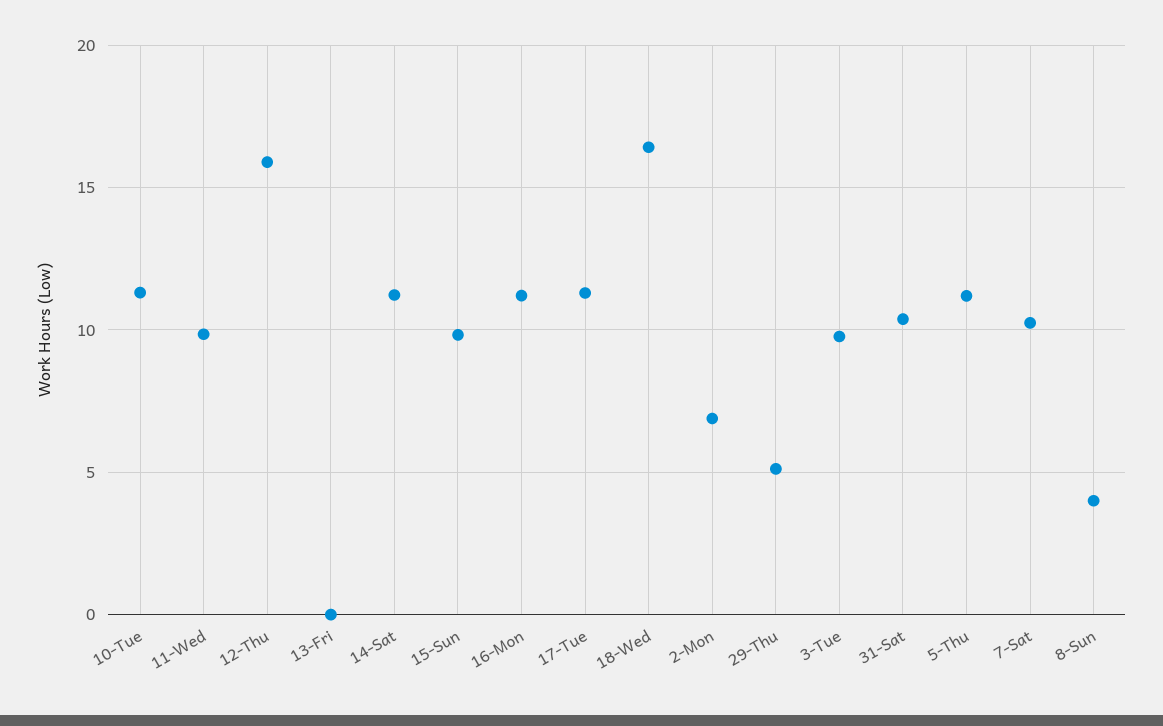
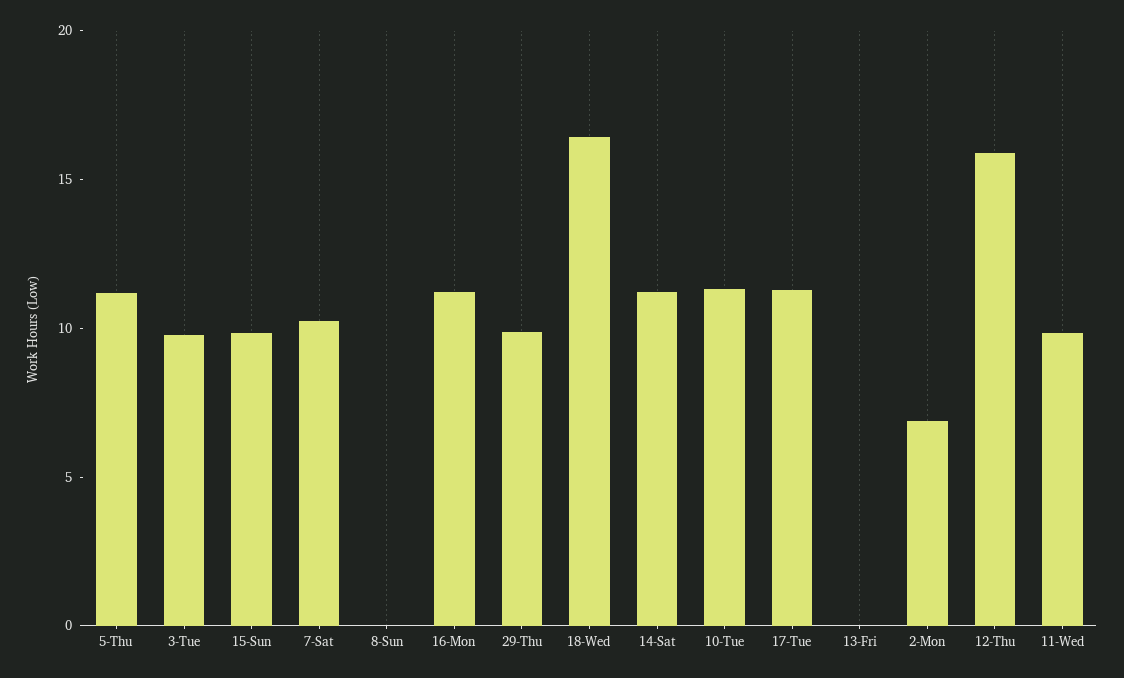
  {
    "10-Tue": 11.5,
    "11-Wed": 10,
    "12-Thu": 16,
    "13-Fri": 0,
    "14-Sat": 11,
    "15-Sun": 10,
    "16-Mon": 11,
    "17-Tue": 11.5,
    "18-Wed": 16.5,
    "2-Mon": 7,
-   "29-Thu": 5,
+   "29-Thu": 10,
    "3-Tue": 10,
-   "31-Sat": 10.5,
    "5-Thu": 11,
    "7-Sat": 10.5,
-   "8-Sun": 4
+   "8-Sun": 0
  }

